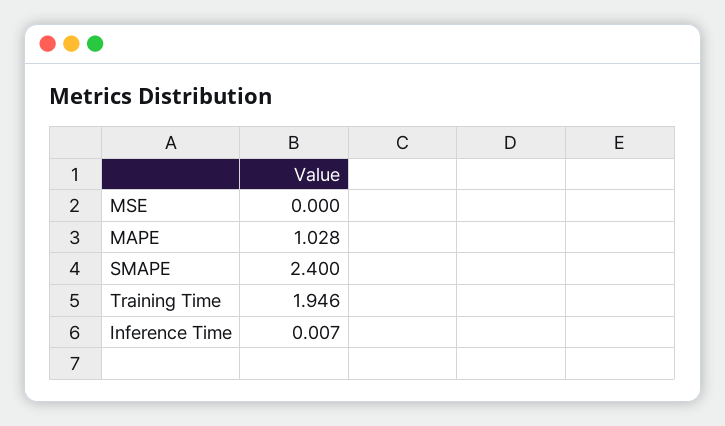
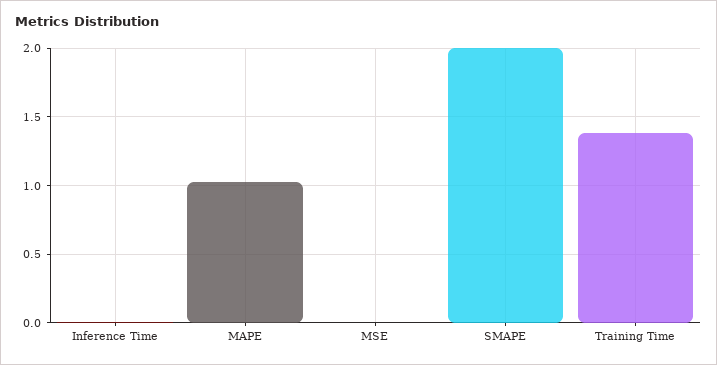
  {
    "MSE": 0,
    "MAPE": 1.028,
-   "SMAPE": 2.4,
+   "SMAPE": 2,
-   "Training Time": 1.946,
+   "Training Time": 1.4,
    "Inference Time": 0.007
  }

